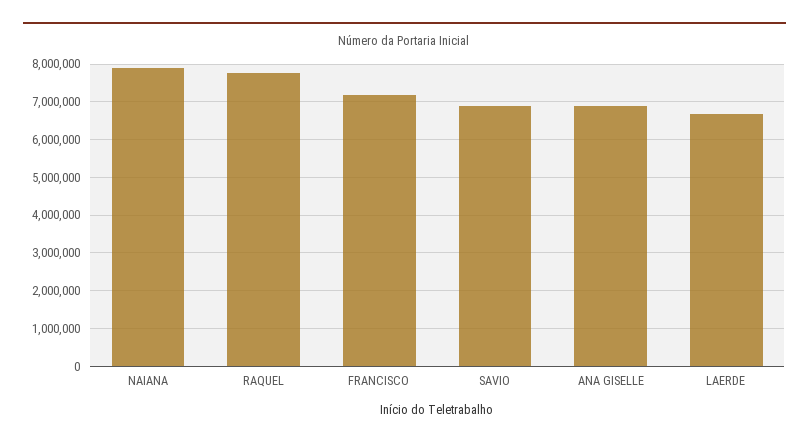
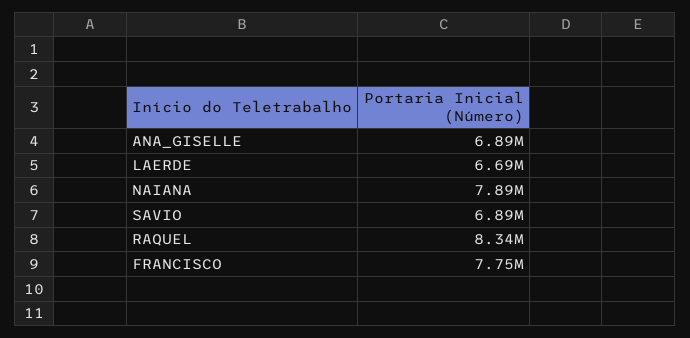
  {
    "NAIANA": 7890000,
-   "RAQUEL": 7800000,
+   "RAQUEL": 8340000,
-   "FRANCISCO": 7200000,
+   "FRANCISCO": 7750000,
    "SAVIO": 6890000,
    "ANA GISELLE": 6890000,
    "LAERDE": 6690000
  }

